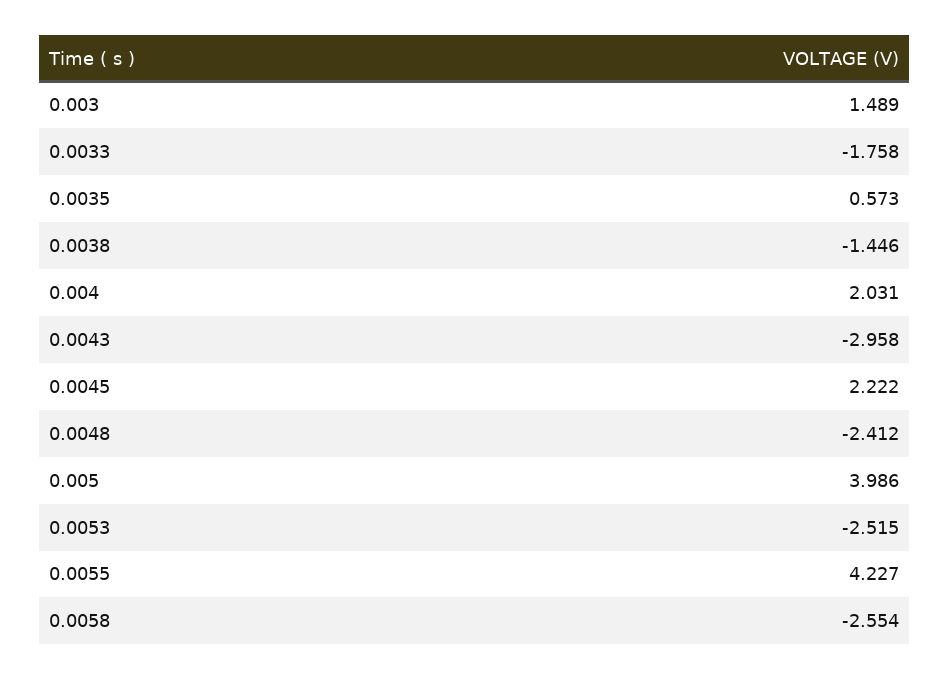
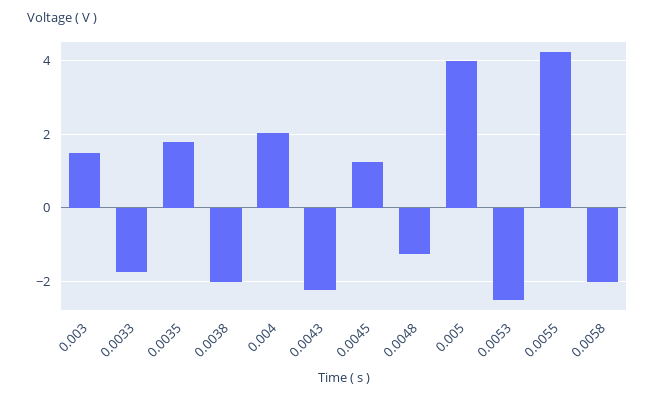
  {
    "0.003": 1.489,
    "0.0033": -1.758,
-   "0.0035": 0.573,
+   "0.0035": 1.8,
-   "0.0038": -1.446,
+   "0.0038": -2,
    "0.004": 2.031,
-   "0.0043": -2.958,
+   "0.0043": -2.2,
-   "0.0045": 2.222,
+   "0.0045": 1.2,
-   "0.0048": -2.412,
+   "0.0048": -1.2,
    "0.005": 3.986,
    "0.0053": -2.515,
    "0.0055": 4.227,
-   "0.0058": -2.554
+   "0.0058": -2
  }

